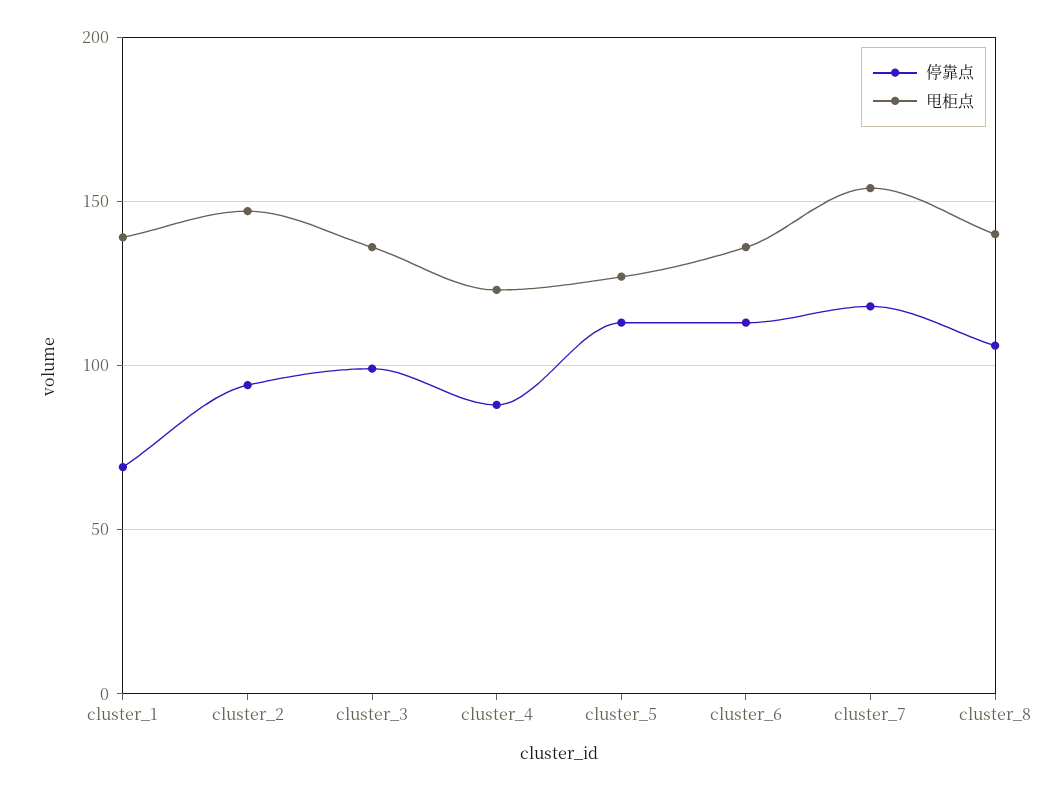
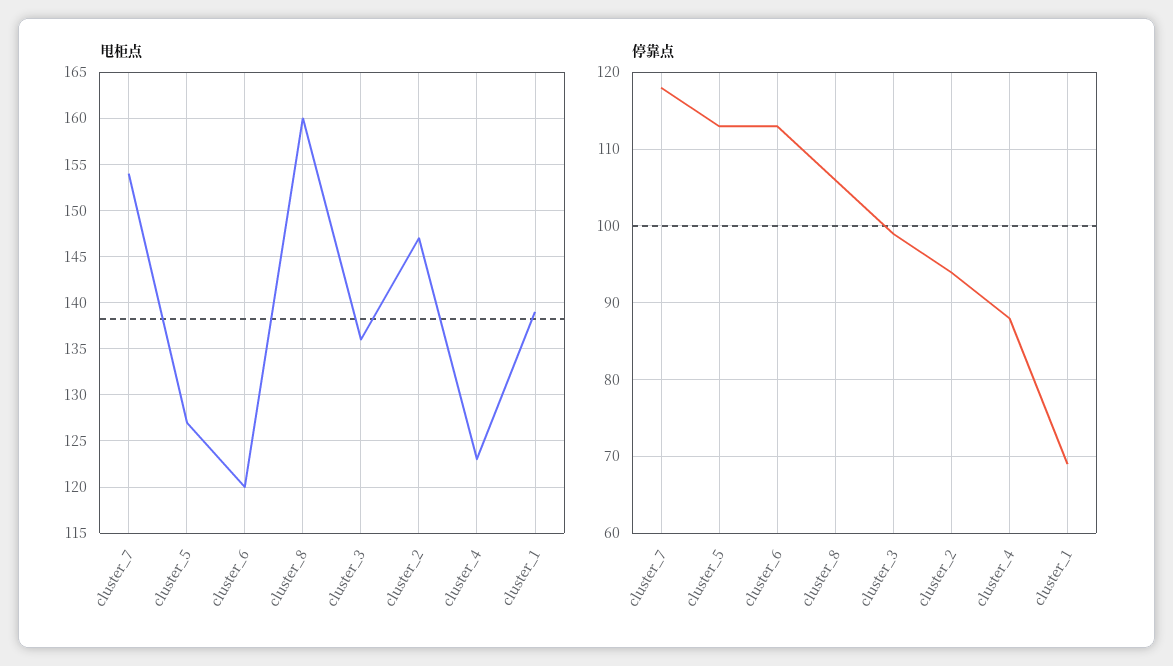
  {
    "停靠点": {
      "cluster_1": 69,
      "cluster_2": 94,
      "cluster_3": 99,
      "cluster_4": 88,
      "cluster_5": 113,
      "cluster_6": 113,
      "cluster_7": 118,
      "cluster_8": 106
    },
    "甩柜点": {
      "cluster_1": 139,
      "cluster_2": 147,
      "cluster_3": 136,
      "cluster_4": 123,
      "cluster_5": 127,
-     "cluster_6": 135,
+     "cluster_6": 120,
      "cluster_7": 154,
-     "cluster_8": 140
+     "cluster_8": 160
    }
  }

